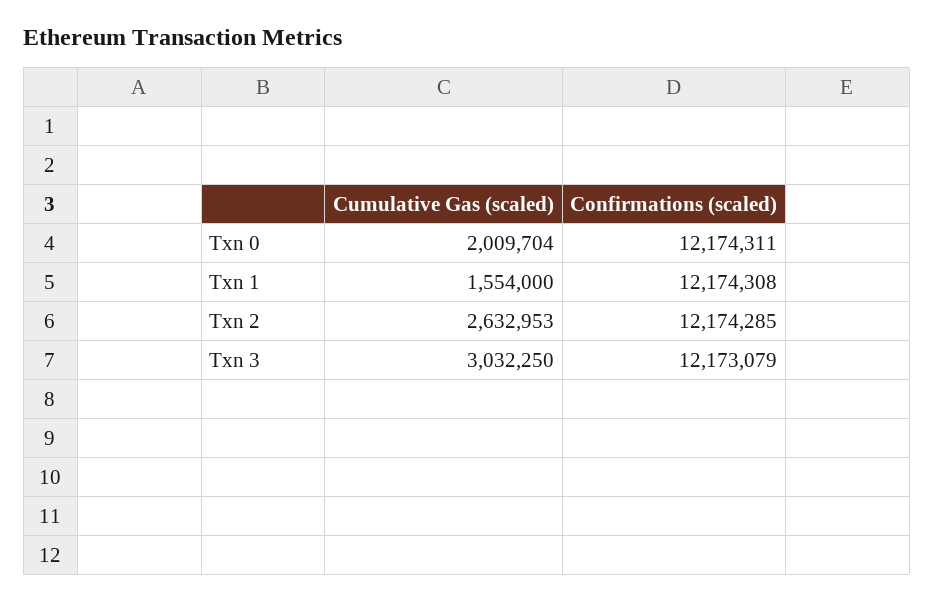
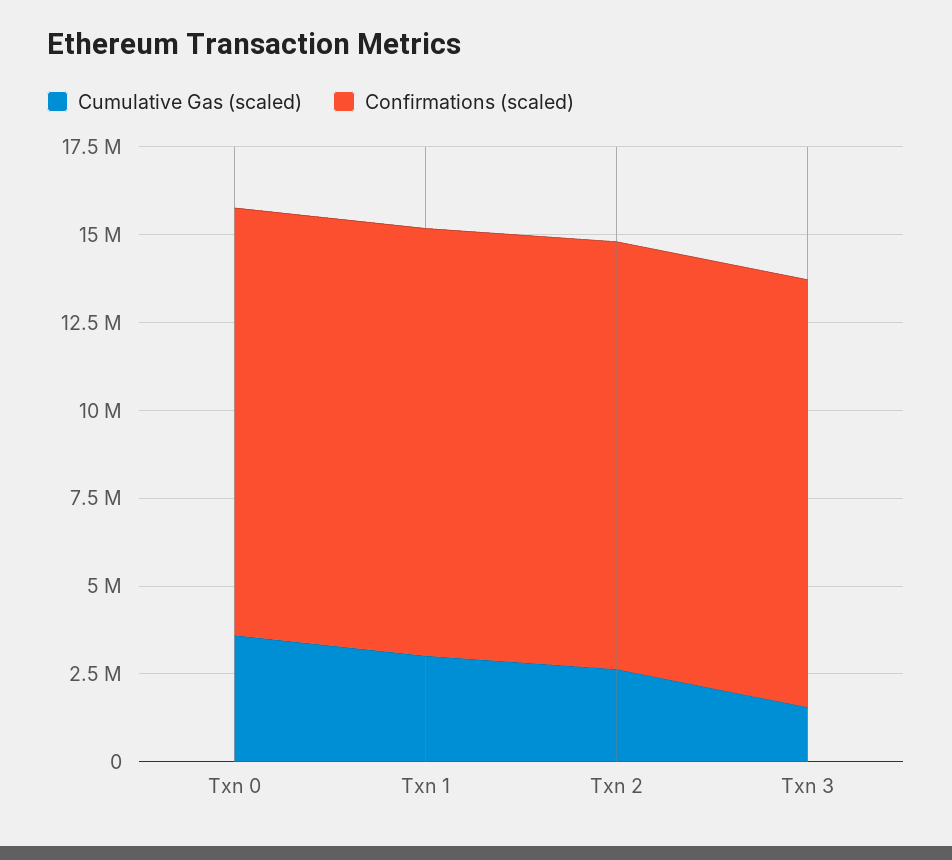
  {
    "Cumulative Gas (scaled)": {
-     "Txn 0": 2009704,
+     "Txn 0": 3500000,
-     "Txn 1": 1554000,
+     "Txn 1": 3000000,
      "Txn 2": 2632953,
-     "Txn 3": 3032250
+     "Txn 3": 1500000
    },
    "Confirmations (scaled)": {
      "Txn 0": 12174311,
      "Txn 1": 12174308,
      "Txn 2": 12174285,
      "Txn 3": 12173079
    }
  }

